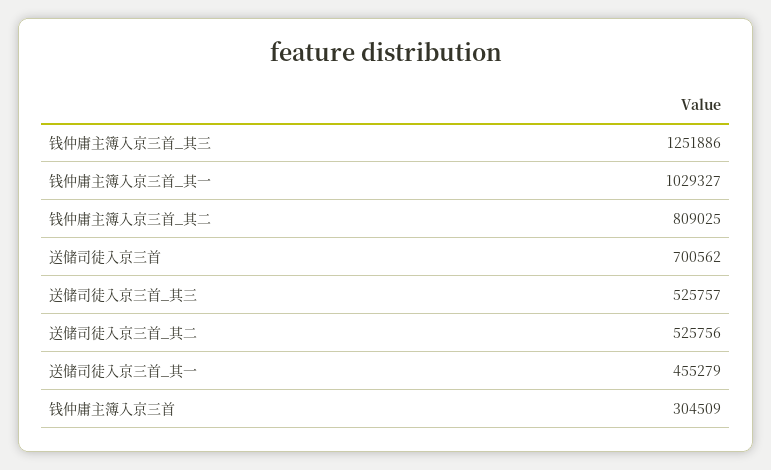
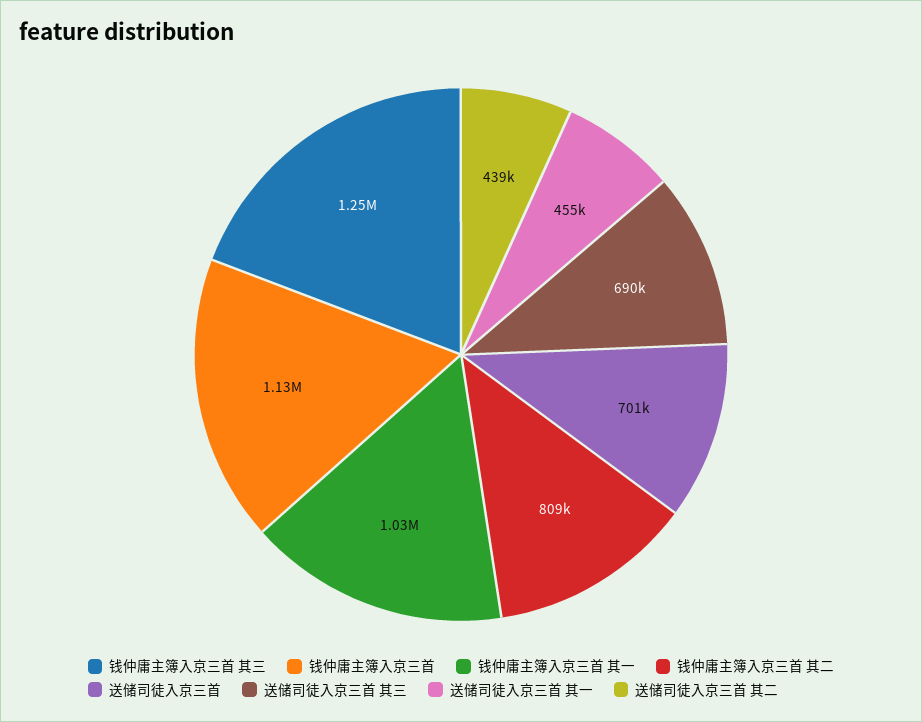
  {
    "钱仲庸主簿入京三首_其三": 1251886,
    "钱仲庸主簿入京三首_其一": 1029327,
    "钱仲庸主簿入京三首_其二": 809025,
    "送储司徒入京三首": 700562,
-   "送储司徒入京三首_其三": 525757,
+   "送储司徒入京三首_其三": 690000,
-   "送储司徒入京三首_其二": 525756,
+   "送储司徒入京三首_其二": 439000,
    "送储司徒入京三首_其一": 455279,
-   "钱仲庸主簿入京三首": 304509
+   "钱仲庸主簿入京三首": 1130000
  }

